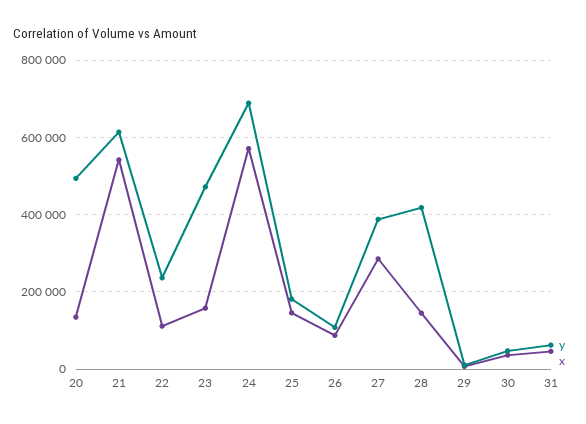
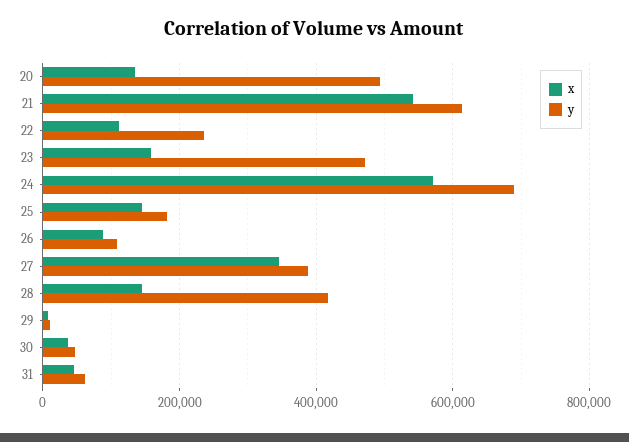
  {
    "y": {
      "20": 500000,
      "21": 620000,
      "22": 240000,
      "23": 480000,
      "24": 680000,
      "25": 180000,
      "26": 100000,
      "27": 380000,
      "28": 420000,
      "29": 20000,
      "30": 40000,
      "31": 60000
    },
    "x": {
      "20": 140000,
      "21": 540000,
      "22": 120000,
      "23": 160000,
      "24": 580000,
      "25": 140000,
      "26": 80000,
-     "27": 280000,
+     "27": 340000,
      "28": 140000,
      "29": 0,
      "30": 40000,
      "31": 40000
    }
  }

